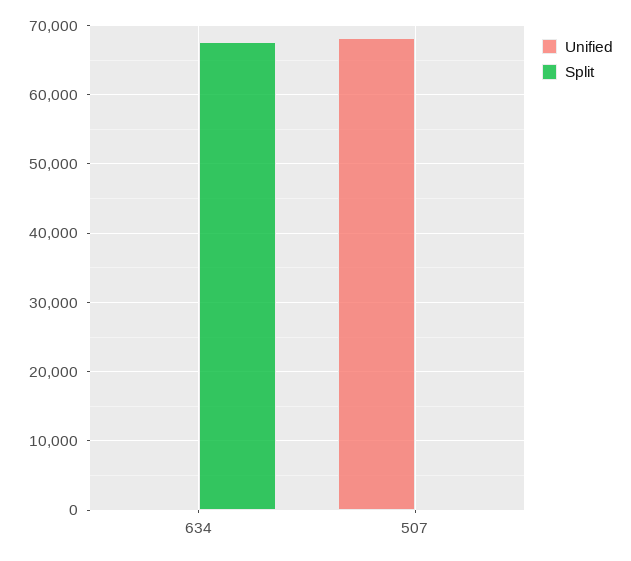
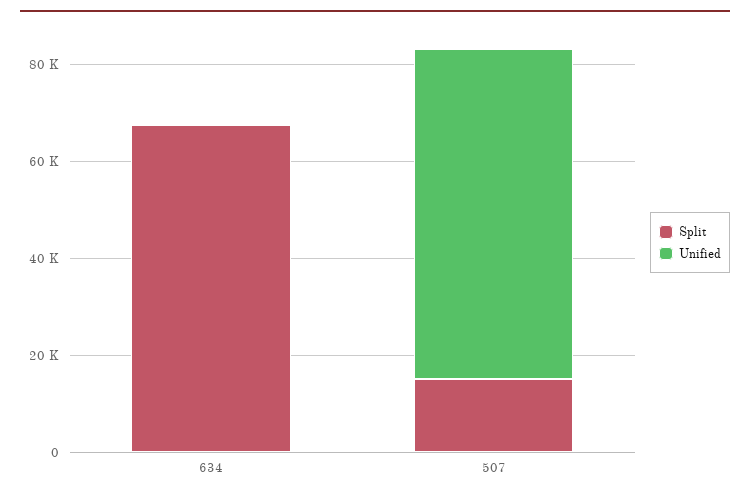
  {
    "Unified": {
      "634": 0,
      "507": 68000
    },
    "Split": {
      "634": 68000,
-     "507": 0
+     "507": 15000
    }
  }

